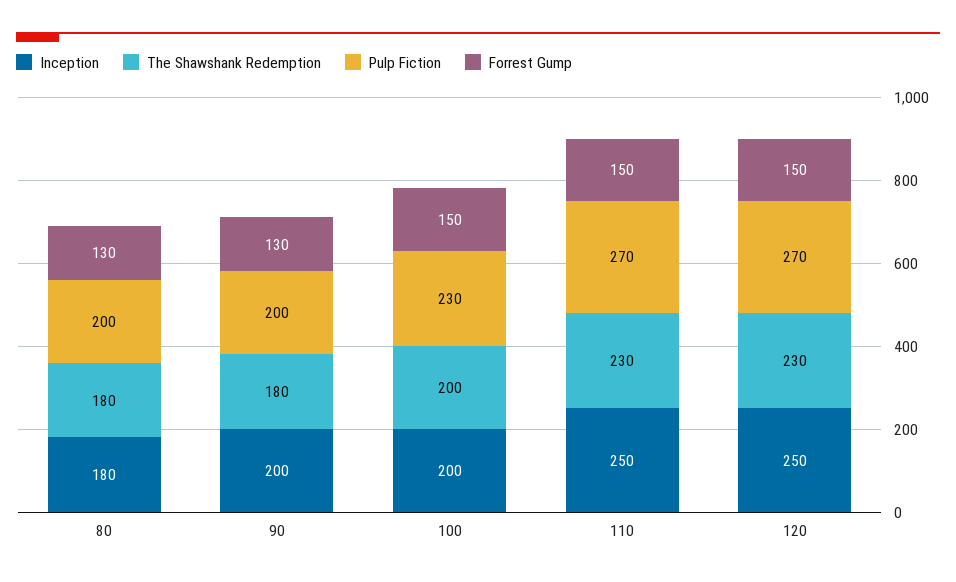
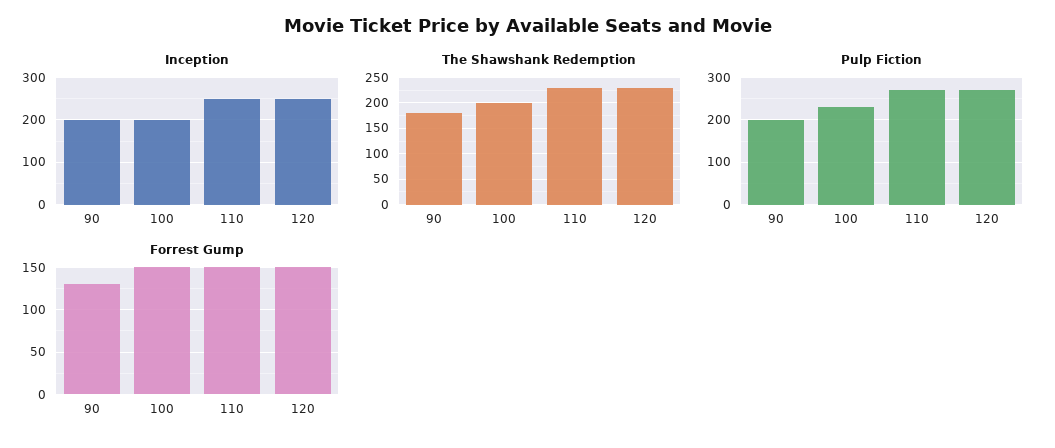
  {
    "Inception": {
-     "80": 180,
      "90": 200,
      "100": 200,
      "110": 250,
      "120": 250
    },
    "The Shawshank Redemption": {
-     "80": 180,
      "90": 180,
      "100": 200,
      "110": 230,
      "120": 230
    },
    "Pulp Fiction": {
-     "80": 200,
      "90": 200,
      "100": 230,
      "110": 270,
      "120": 270
    },
    "Forrest Gump": {
-     "80": 130,
      "90": 130,
      "100": 150,
      "110": 150,
      "120": 150
    }
  }

